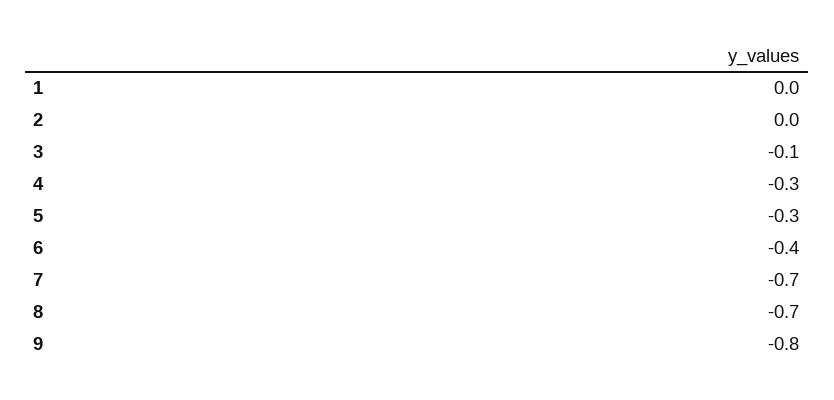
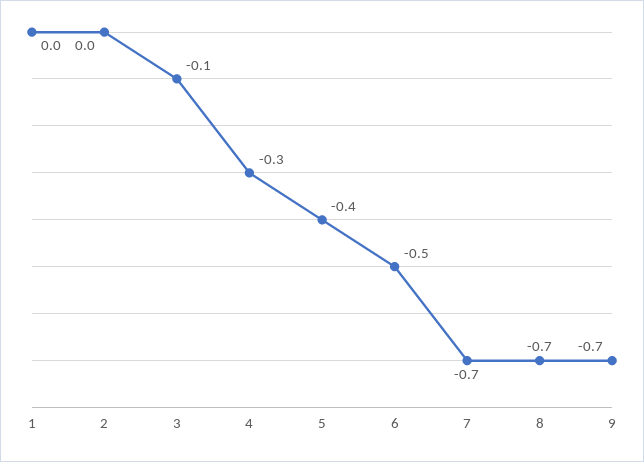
  {
    "1": 0,
    "2": 0,
    "3": -0.1,
    "4": -0.3,
-   "5": -0.3,
+   "5": -0.4,
-   "6": -0.4,
+   "6": -0.5,
    "7": -0.7,
    "8": -0.7,
-   "9": -0.8
+   "9": -0.7
  }

